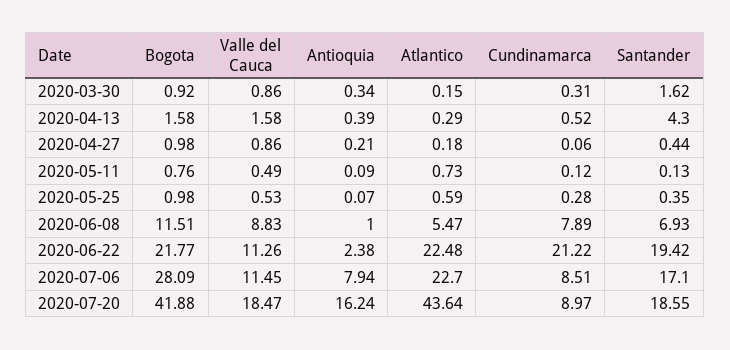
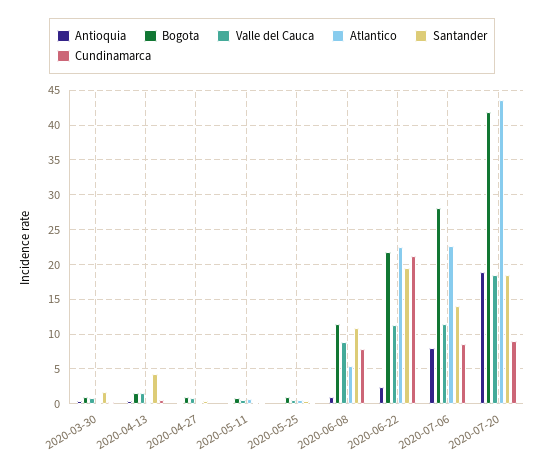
  {
    "Bogota": {
      "2020-03-30": 0.92,
      "2020-04-13": 1.58,
      "2020-04-27": 0.98,
      "2020-05-11": 0.76,
      "2020-05-25": 0.98,
      "2020-06-08": 11.51,
      "2020-06-22": 21.77,
      "2020-07-06": 28.09,
      "2020-07-20": 41.88
    },
    "Valle del Cauca": {
      "2020-03-30": 0.86,
      "2020-04-13": 1.58,
      "2020-04-27": 0.86,
      "2020-05-11": 0.49,
      "2020-05-25": 0.53,
      "2020-06-08": 8.83,
      "2020-06-22": 11.26,
      "2020-07-06": 11.45,
      "2020-07-20": 18.47
    },
    "Antioquia": {
      "2020-03-30": 0.34,
      "2020-04-13": 0.39,
      "2020-04-27": 0.21,
      "2020-05-11": 0.09,
      "2020-05-25": 0.07,
      "2020-06-08": 1,
      "2020-06-22": 2.38,
      "2020-07-06": 7.94,
-     "2020-07-20": 16.24
+     "2020-07-20": 19
    },
    "Atlantico": {
      "2020-03-30": 0.15,
      "2020-04-13": 0.29,
      "2020-04-27": 0.18,
      "2020-05-11": 0.73,
      "2020-05-25": 0.59,
      "2020-06-08": 5.47,
      "2020-06-22": 22.48,
      "2020-07-06": 22.7,
      "2020-07-20": 43.64
    },
    "Cundinamarca": {
      "2020-03-30": 0.31,
      "2020-04-13": 0.52,
      "2020-04-27": 0.06,
      "2020-05-11": 0.12,
      "2020-05-25": 0.28,
      "2020-06-08": 7.89,
      "2020-06-22": 21.22,
      "2020-07-06": 8.51,
      "2020-07-20": 8.97
    },
    "Santander": {
      "2020-03-30": 1.62,
      "2020-04-13": 4.3,
      "2020-04-27": 0.44,
      "2020-05-11": 0.13,
      "2020-05-25": 0.35,
-     "2020-06-08": 6.93,
+     "2020-06-08": 11,
      "2020-06-22": 19.42,
-     "2020-07-06": 17.1,
+     "2020-07-06": 14,
      "2020-07-20": 18.55
    }
  }

